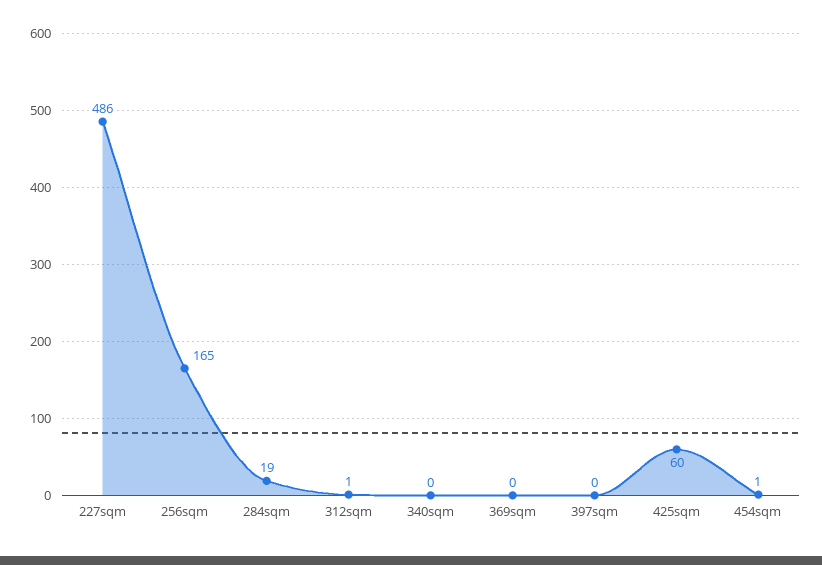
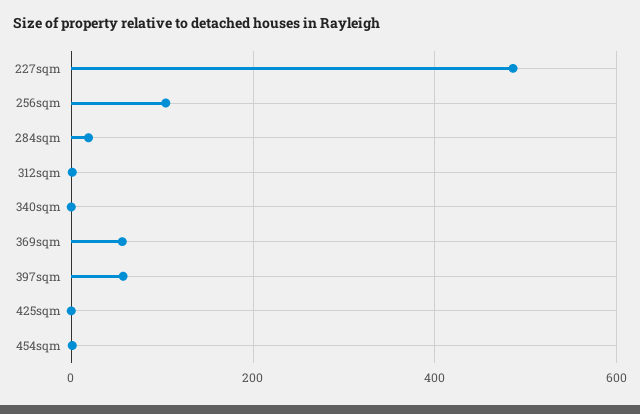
  {
    "227sqm": 486,
-   "256sqm": 165,
+   "256sqm": 100,
    "284sqm": 19,
    "312sqm": 1,
    "340sqm": 0,
-   "369sqm": 0,
+   "369sqm": 60,
-   "397sqm": 0,
+   "397sqm": 60,
-   "425sqm": 60,
+   "425sqm": 0,
    "454sqm": 1
  }

